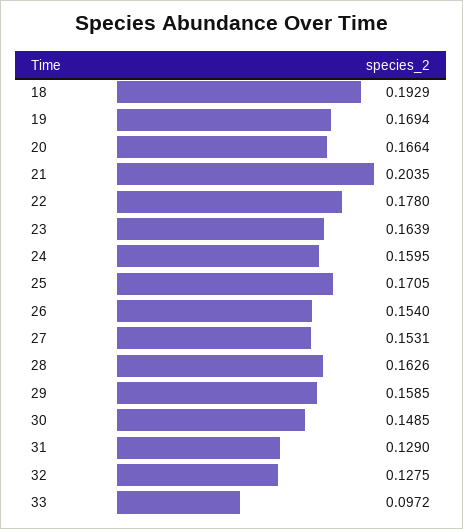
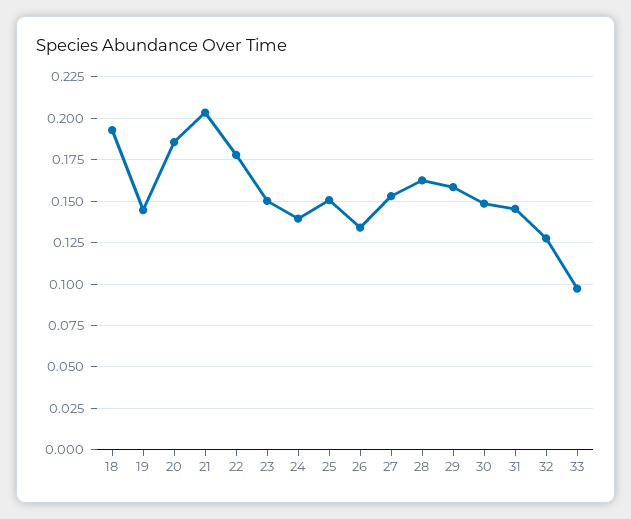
  {
    "18": 0.1929,
-   "19": 0.1694,
+   "19": 0.145,
-   "20": 0.1664,
+   "20": 0.185,
    "21": 0.2035,
    "22": 0.178,
-   "23": 0.1639,
+   "23": 0.15,
-   "24": 0.1595,
+   "24": 0.14,
-   "25": 0.1705,
+   "25": 0.15,
-   "26": 0.154,
+   "26": 0.135,
    "27": 0.1531,
    "28": 0.1626,
    "29": 0.1585,
    "30": 0.1485,
-   "31": 0.129,
+   "31": 0.145,
    "32": 0.1275,
    "33": 0.0972
  }

